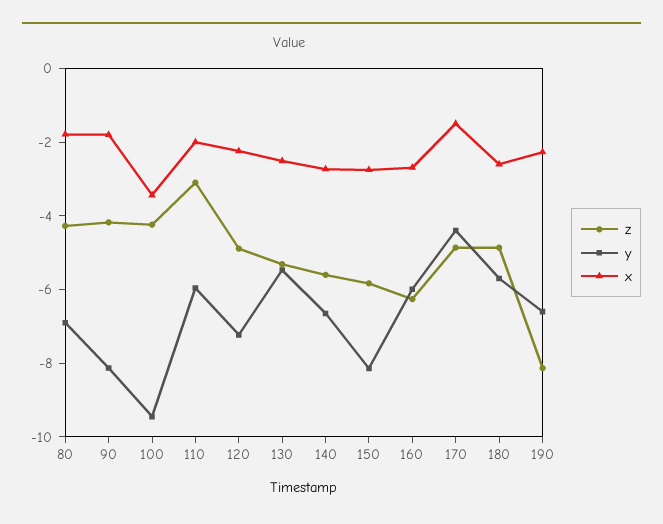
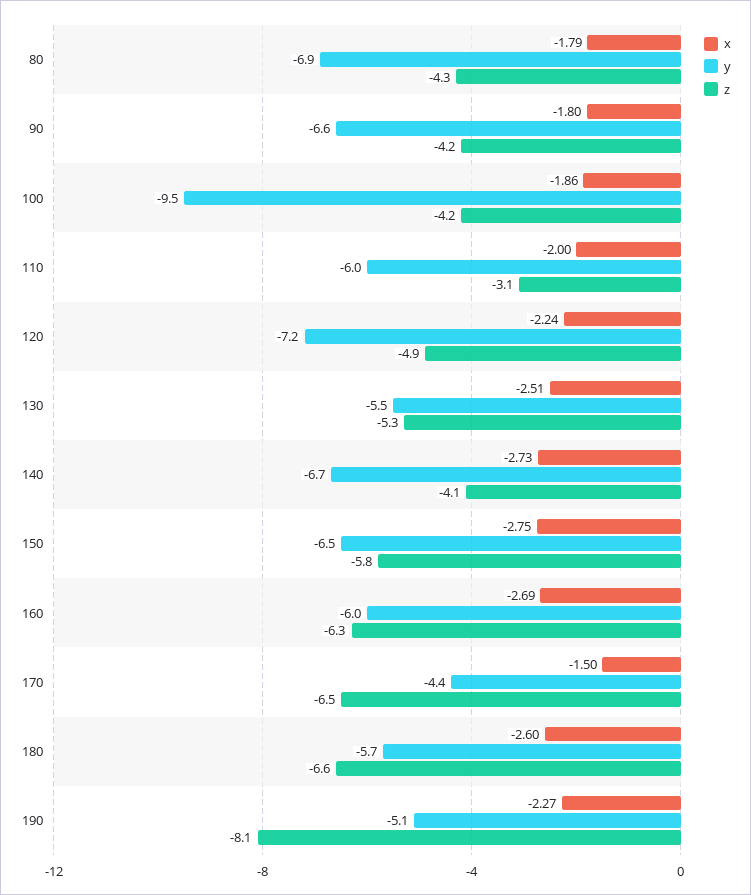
  {
    "z": {
      "80": -4.3,
      "90": -4.2,
      "100": -4.2,
      "110": -3.1,
      "120": -4.9,
      "130": -5.3,
-     "140": -5.5,
+     "140": -4.1,
      "150": -5.8,
      "160": -6.3,
-     "170": -5,
+     "170": -6.5,
-     "180": -5,
+     "180": -6.6,
      "190": -8.1
    },
    "y": {
      "80": -6.9,
-     "90": -8,
+     "90": -6.6,
      "100": -9.5,
      "110": -6,
      "120": -7.2,
      "130": -5.5,
      "140": -6.7,
-     "150": -8,
+     "150": -6.5,
      "160": -6,
      "170": -4.4,
      "180": -5.7,
-     "190": -6.5
+     "190": -5.1
    },
    "x": {
      "80": -1.79,
      "90": -1.8,
-     "100": -3.5,
+     "100": -1.86,
      "110": -2,
      "120": -2.24,
      "130": -2.51,
      "140": -2.73,
      "150": -2.75,
      "160": -2.69,
      "170": -1.5,
      "180": -2.6,
      "190": -2.27
    }
  }

